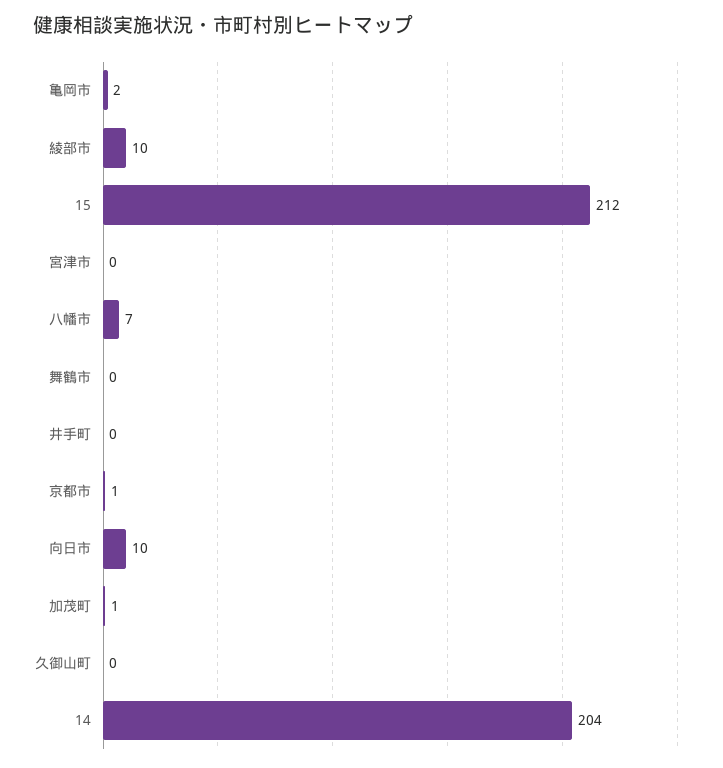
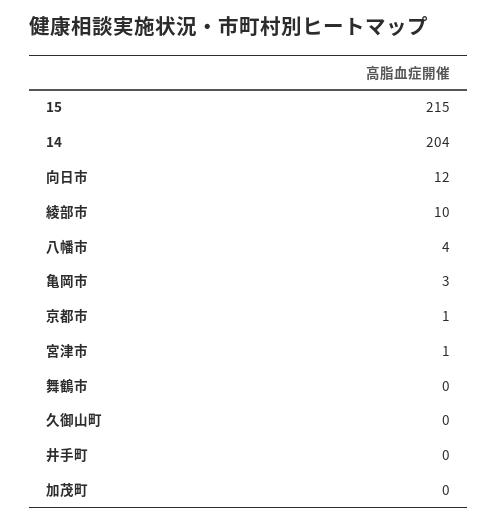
  {
-   "亀岡市": 2,
+   "亀岡市": 3,
    "綾部市": 10,
-   "15": 212,
+   "15": 215,
-   "宮津市": 0,
+   "宮津市": 1,
-   "八幡市": 7,
+   "八幡市": 4,
    "舞鶴市": 0,
    "井手町": 0,
    "京都市": 1,
-   "向日市": 10,
+   "向日市": 12,
-   "加茂町": 1,
+   "加茂町": 0,
    "久御山町": 0,
    "14": 204
  }

